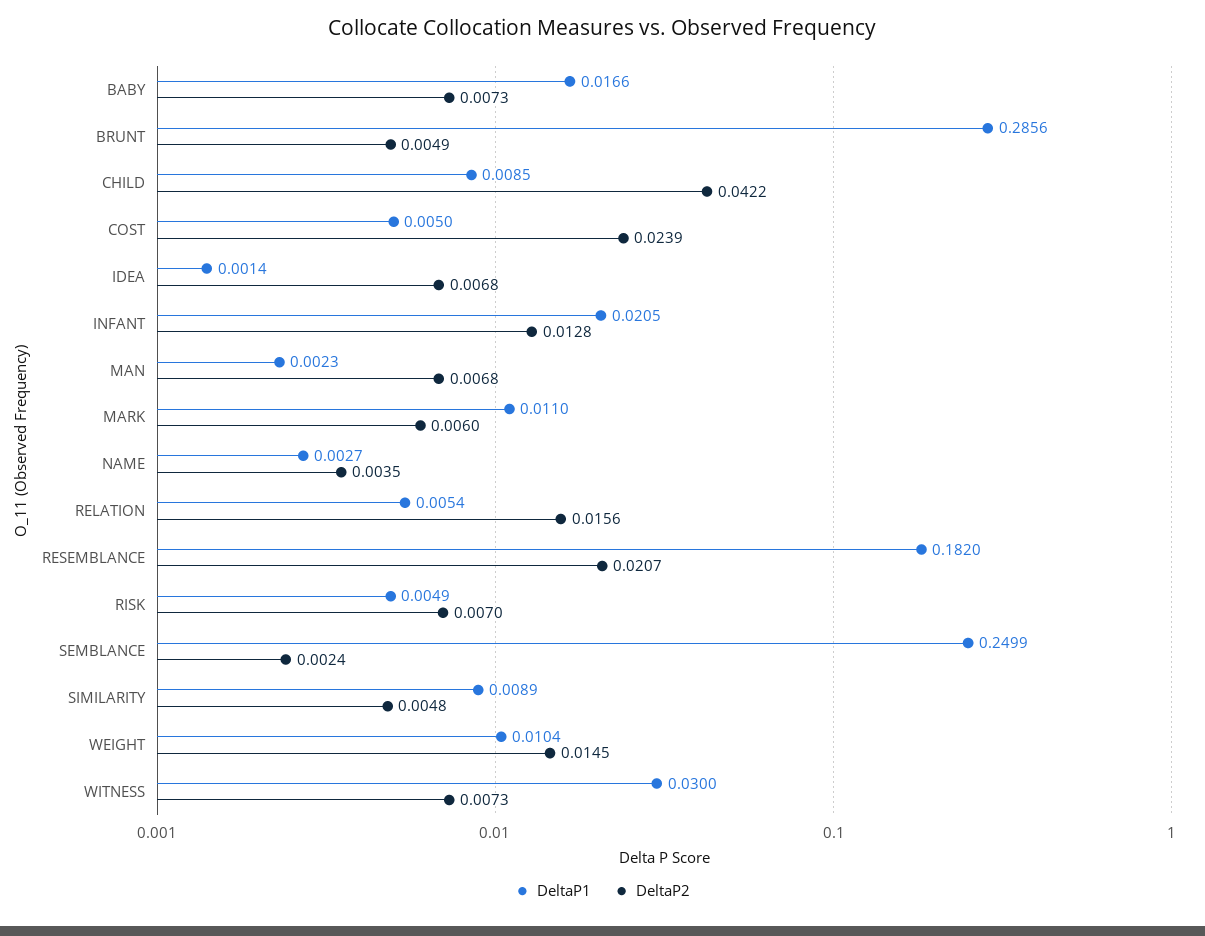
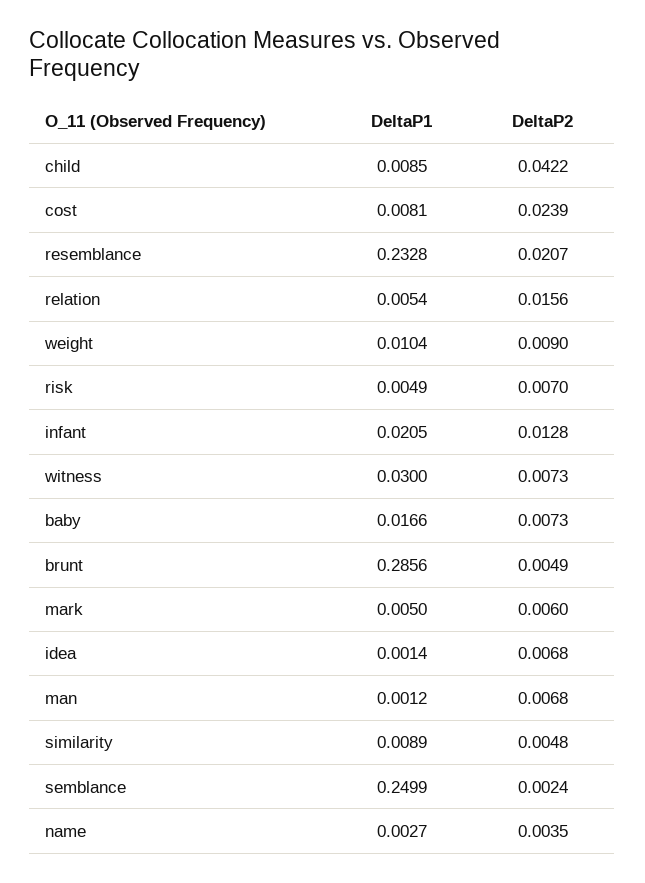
  {
    "DeltaP1": {
      "BABY": 0.0166,
      "BRUNT": 0.2856,
      "CHILD": 0.0085,
-     "COST": 0.005,
+     "COST": 0.0081,
      "IDEA": 0.0014,
      "INFANT": 0.0205,
-     "MAN": 0.0023,
+     "MAN": 0.0012,
-     "MARK": 0.011,
+     "MARK": 0.005,
      "NAME": 0.0027,
      "RELATION": 0.0054,
-     "RESEMBLANCE": 0.182,
+     "RESEMBLANCE": 0.2328,
      "RISK": 0.0049,
      "SEMBLANCE": 0.2499,
      "SIMILARITY": 0.0089,
      "WEIGHT": 0.0104,
      "WITNESS": 0.03
    },
    "DeltaP2": {
      "BABY": 0.0073,
      "BRUNT": 0.0049,
      "CHILD": 0.0422,
      "COST": 0.0239,
      "IDEA": 0.0068,
      "INFANT": 0.0128,
      "MAN": 0.0068,
      "MARK": 0.006,
      "NAME": 0.0035,
      "RELATION": 0.0156,
      "RESEMBLANCE": 0.0207,
      "RISK": 0.007,
      "SEMBLANCE": 0.0024,
      "SIMILARITY": 0.0048,
-     "WEIGHT": 0.0145,
+     "WEIGHT": 0.009,
      "WITNESS": 0.0073
    }
  }

